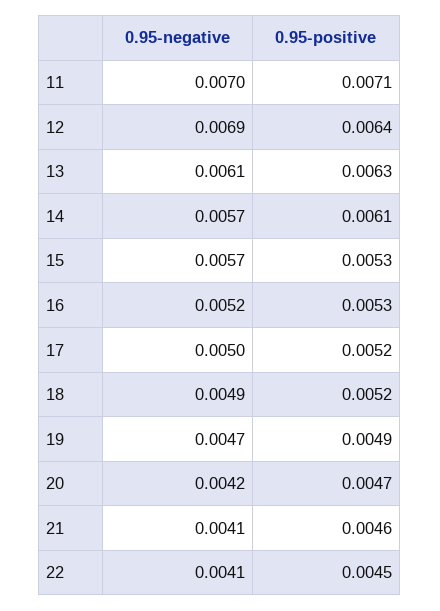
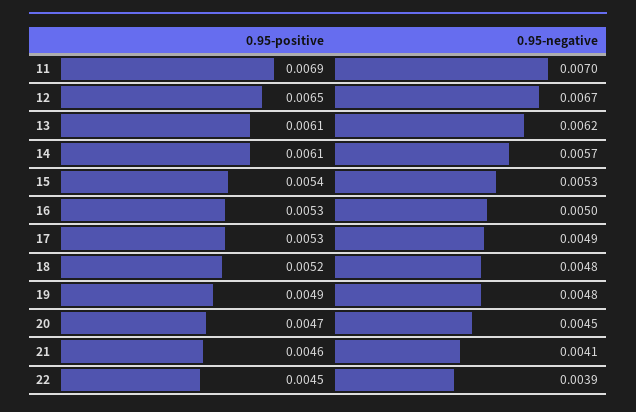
  {
    "0.95-negative": {
      "11": 0.007,
-     "12": 0.0069,
+     "12": 0.0067,
-     "13": 0.0061,
+     "13": 0.0062,
      "14": 0.0057,
-     "15": 0.0057,
+     "15": 0.0053,
-     "16": 0.0052,
+     "16": 0.005,
-     "17": 0.005,
+     "17": 0.0049,
-     "18": 0.0049,
+     "18": 0.0048,
-     "19": 0.0047,
+     "19": 0.0048,
-     "20": 0.0042,
+     "20": 0.0045,
      "21": 0.0041,
-     "22": 0.0041
+     "22": 0.0039
    },
    "0.95-positive": {
-     "11": 0.0071,
+     "11": 0.0069,
-     "12": 0.0064,
+     "12": 0.0065,
-     "13": 0.0063,
+     "13": 0.0061,
      "14": 0.0061,
-     "15": 0.0053,
+     "15": 0.0054,
      "16": 0.0053,
-     "17": 0.0052,
+     "17": 0.0053,
      "18": 0.0052,
      "19": 0.0049,
      "20": 0.0047,
      "21": 0.0046,
      "22": 0.0045
    }
  }

